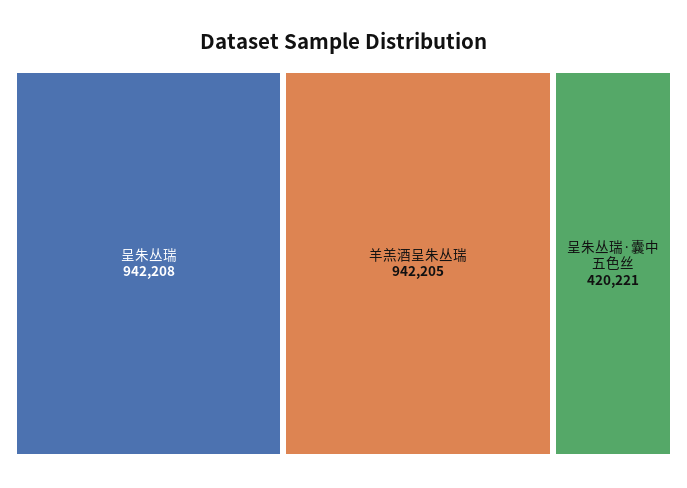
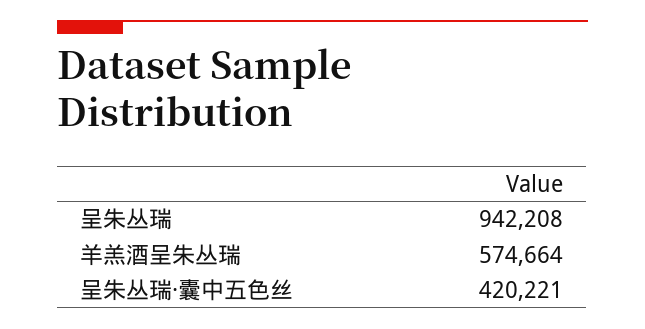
  {
    "呈朱丛瑞": 942208,
-   "羊羔酒呈朱丛瑞": 942205,
+   "羊羔酒呈朱丛瑞": 574664,
    "呈朱丛瑞·囊中五色丝": 420221
  }

